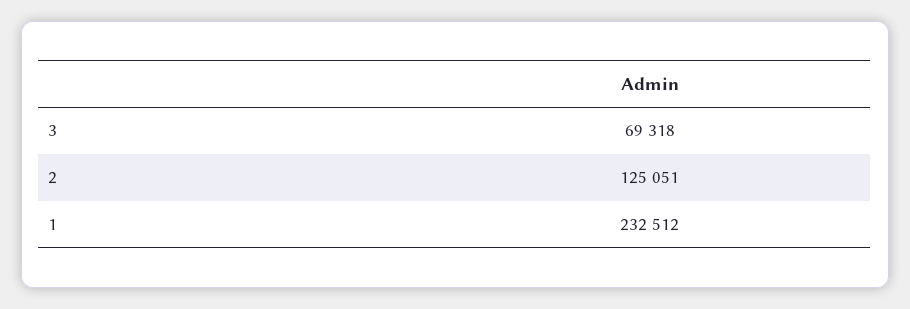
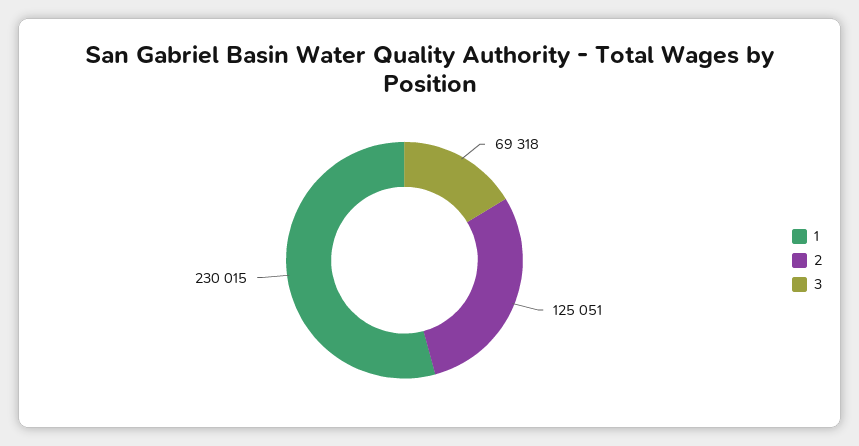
  {
    "3": 69318,
    "2": 125051,
-   "1": 232512
+   "1": 230015
  }

